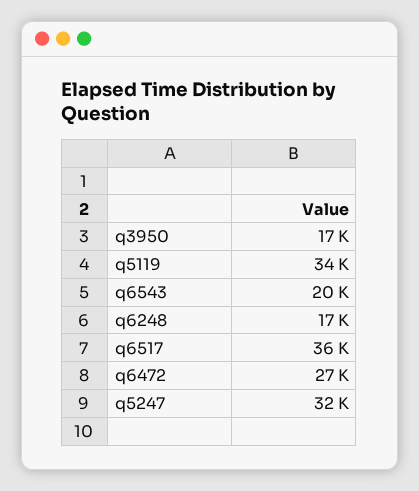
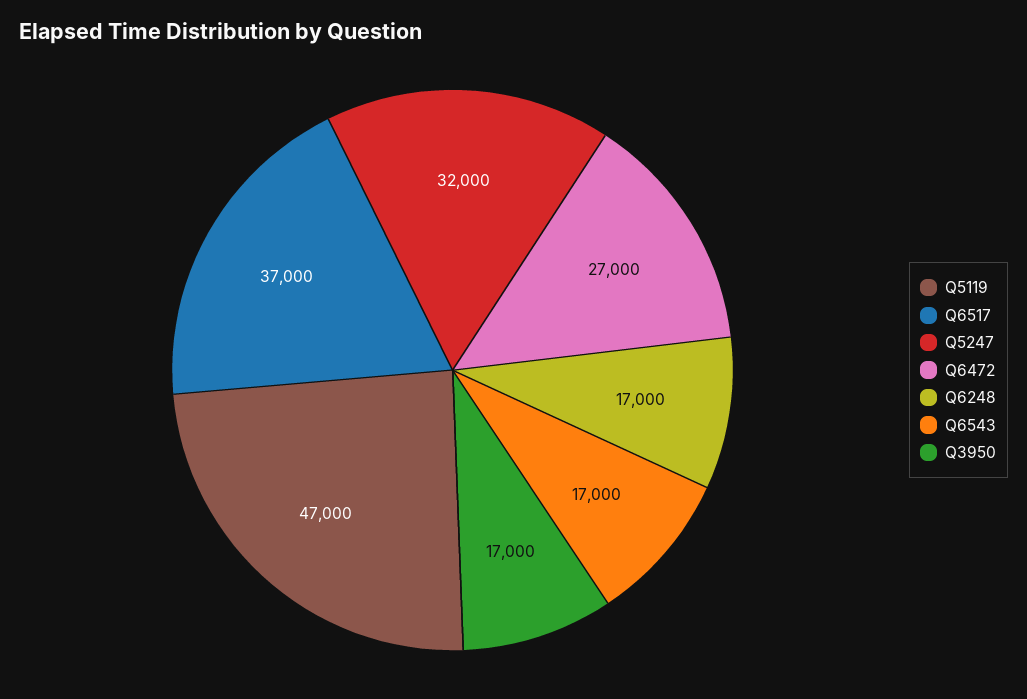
  {
    "q3950": 17000,
-   "q5119": 34000,
+   "q5119": 47000,
-   "q6543": 20000,
+   "q6543": 17000,
    "q6248": 17000,
-   "q6517": 36000,
+   "q6517": 37000,
    "q6472": 27000,
    "q5247": 32000
  }

